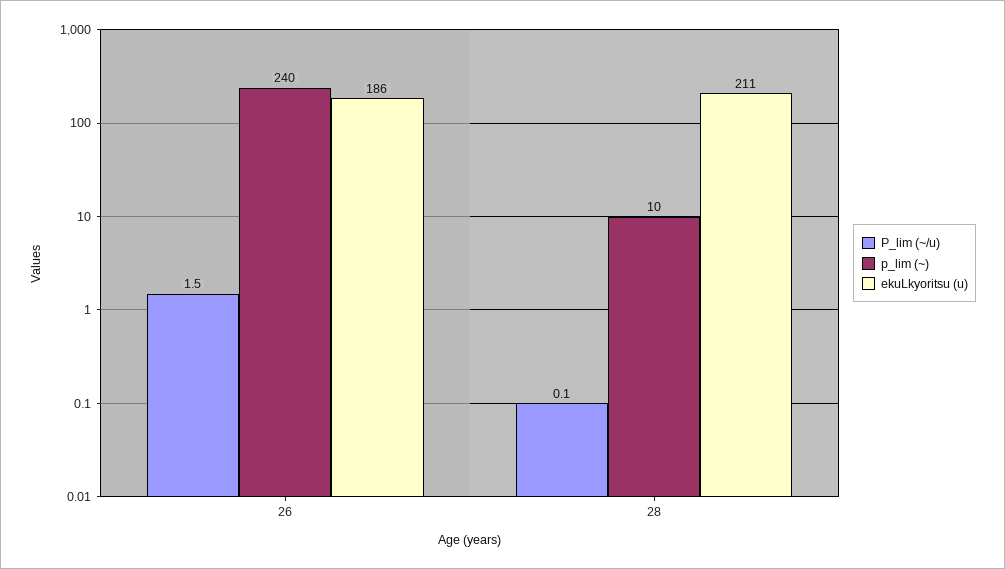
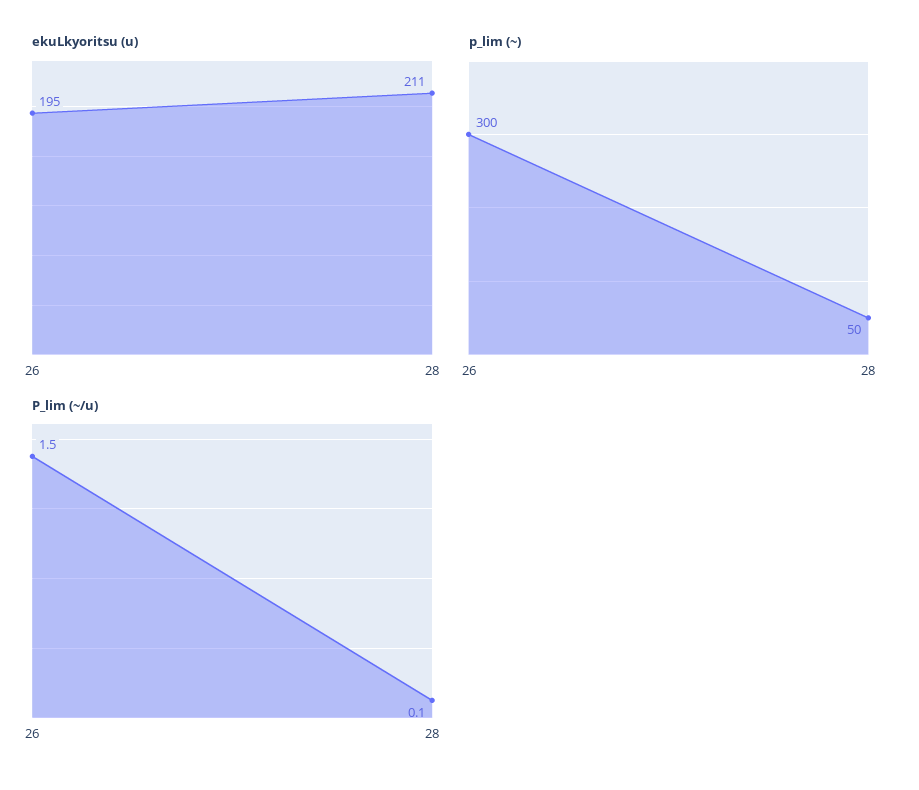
  {
    "P_lim (~/u)": {
      "26": 1.5,
      "28": 0.1
    },
    "p_lim (~)": {
-     "26": 240,
+     "26": 300,
-     "28": 10
+     "28": 50
    },
    "ekuLkyoritsu (u)": {
-     "26": 186,
+     "26": 195,
      "28": 211
    }
  }

